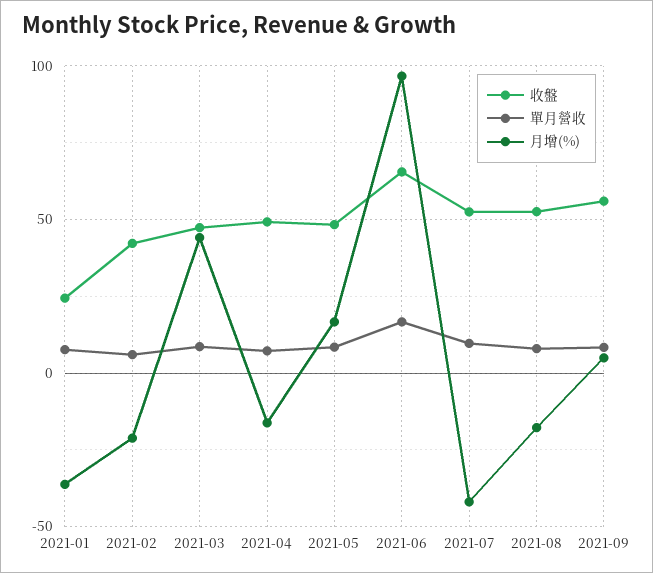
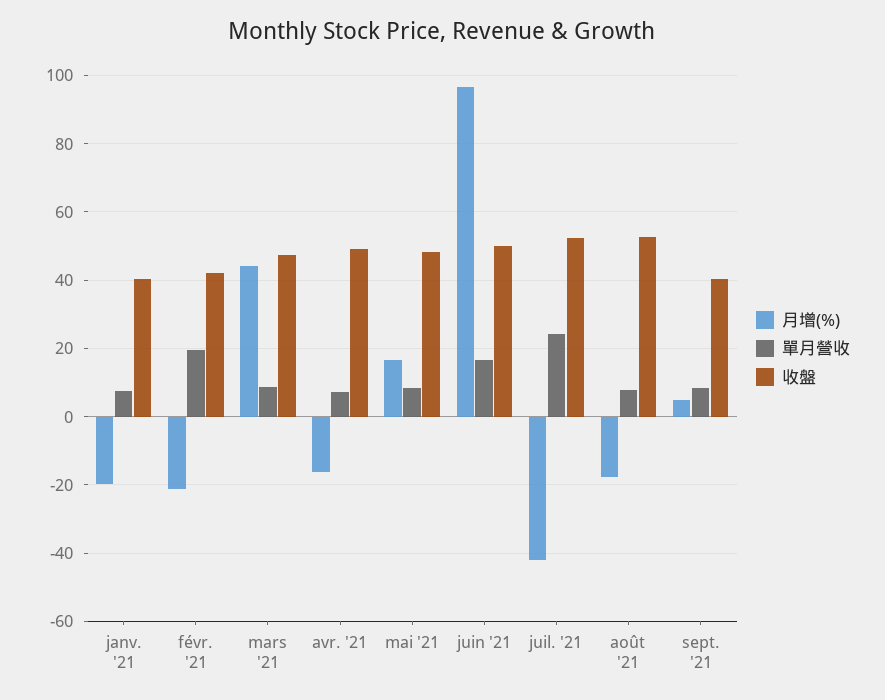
  {
    "收盤": {
-     "2021-01": 25,
+     "2021-01": 40,
      "2021-02": 42,
      "2021-03": 48,
      "2021-04": 50,
      "2021-05": 48,
-     "2021-06": 65,
+     "2021-06": 50,
      "2021-07": 52,
      "2021-08": 52,
-     "2021-09": 55
+     "2021-09": 40
    },
    "單月營收": {
      "2021-01": 8,
-     "2021-02": 5,
+     "2021-02": 20,
      "2021-03": 8,
      "2021-04": 8,
      "2021-05": 8,
      "2021-06": 16,
-     "2021-07": 10,
+     "2021-07": 24,
      "2021-08": 8,
      "2021-09": 8
    },
    "月增(%)": {
-     "2021-01": -35,
+     "2021-01": -20,
      "2021-02": -22,
      "2021-03": 44,
      "2021-04": -16,
      "2021-05": 16,
      "2021-06": 96,
      "2021-07": -42,
      "2021-08": -18,
      "2021-09": 4
    }
  }

